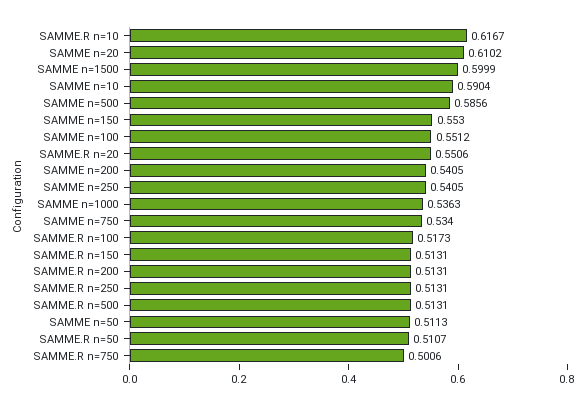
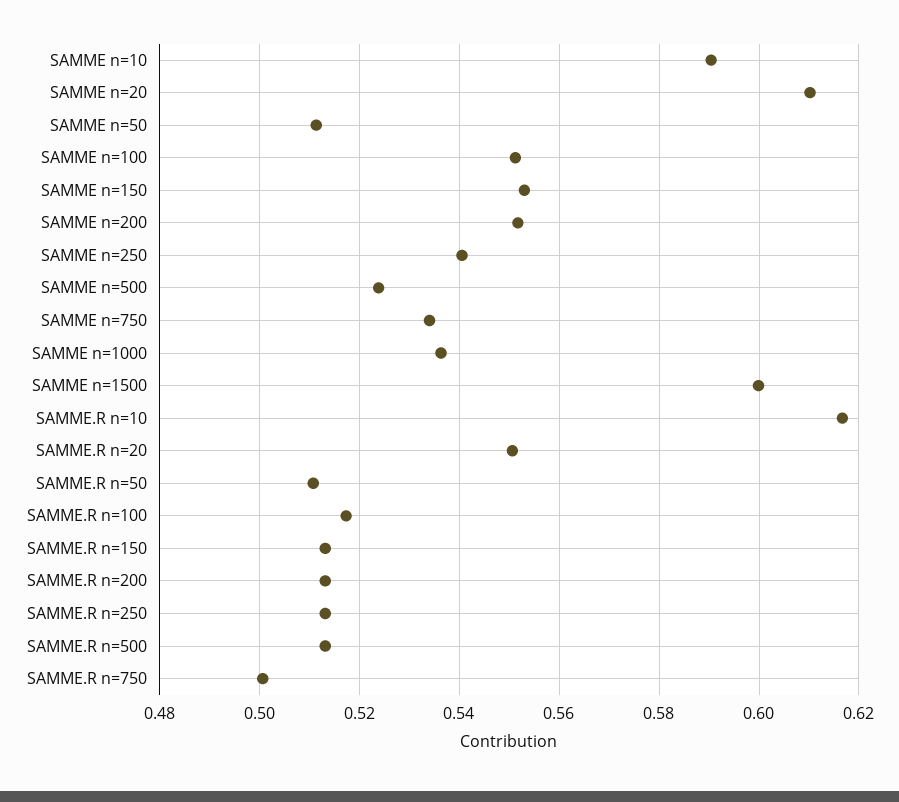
  {
    "SAMME.R n=10": 0.6167,
    "SAMME n=20": 0.6102,
    "SAMME n=1500": 0.5999,
    "SAMME n=10": 0.5904,
-   "SAMME n=500": 0.5856,
+   "SAMME n=500": 0.524,
    "SAMME n=150": 0.553,
    "SAMME n=100": 0.5512,
    "SAMME.R n=20": 0.5506,
-   "SAMME n=200": 0.5405,
+   "SAMME n=200": 0.552,
    "SAMME n=250": 0.5405,
    "SAMME n=1000": 0.5363,
    "SAMME n=750": 0.534,
    "SAMME.R n=100": 0.5173,
    "SAMME.R n=150": 0.5131,
    "SAMME.R n=200": 0.5131,
    "SAMME.R n=250": 0.5131,
    "SAMME.R n=500": 0.5131,
    "SAMME n=50": 0.5113,
    "SAMME.R n=50": 0.5107,
    "SAMME.R n=750": 0.5006
  }

